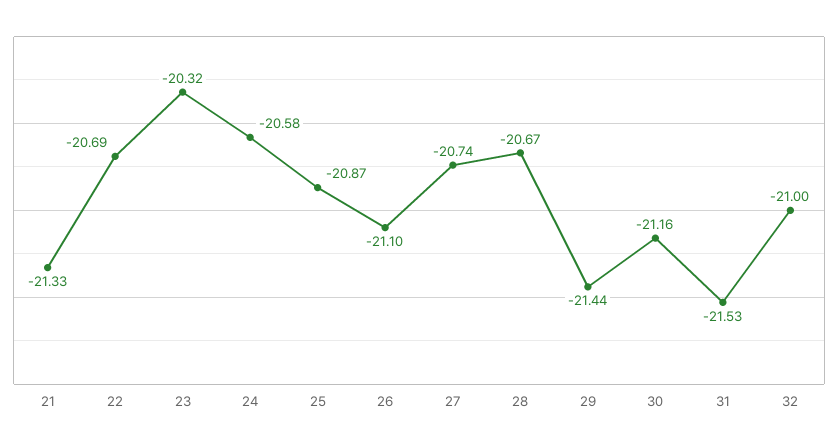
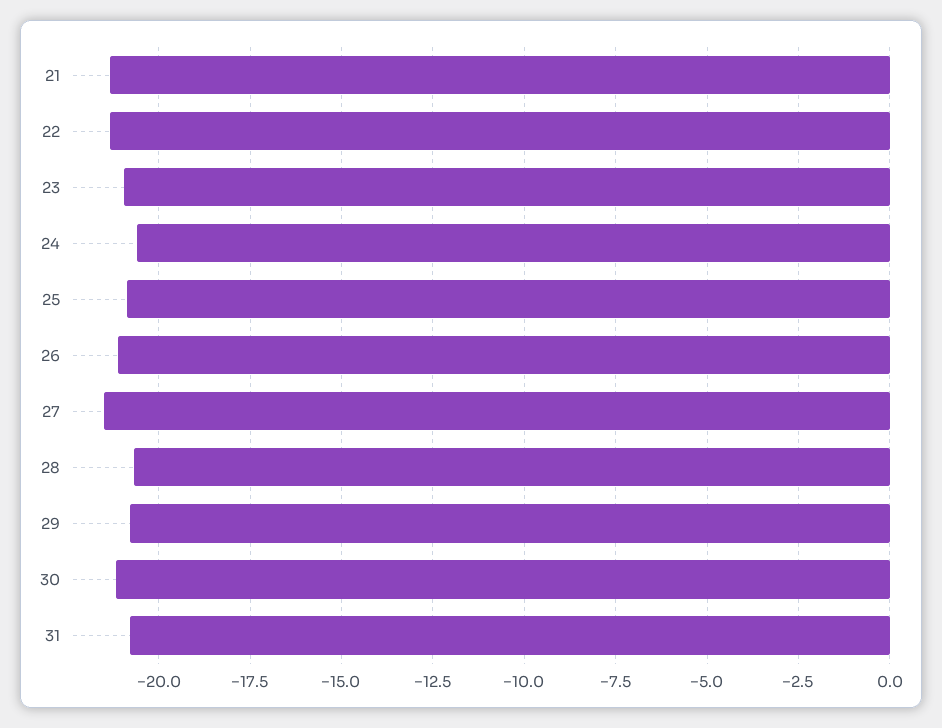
  {
    "21": -21.33,
-   "22": -20.69,
+   "22": -21.25,
-   "23": -20.32,
+   "23": -21,
    "24": -20.58,
    "25": -20.87,
    "26": -21.1,
-   "27": -20.74,
+   "27": -21.5,
    "28": -20.67,
-   "29": -21.44,
+   "29": -20.75,
    "30": -21.16,
-   "31": -21.53,
+   "31": -20.75
-   "32": -21
  }

